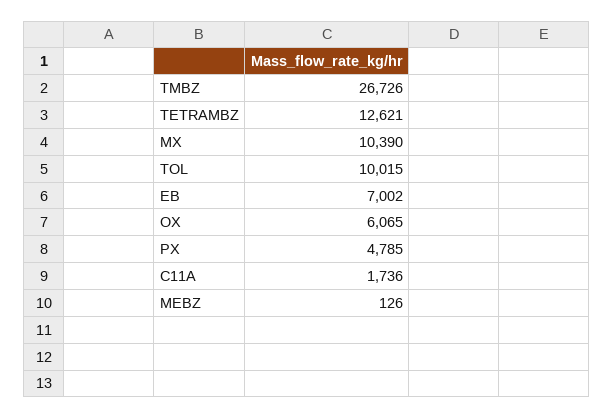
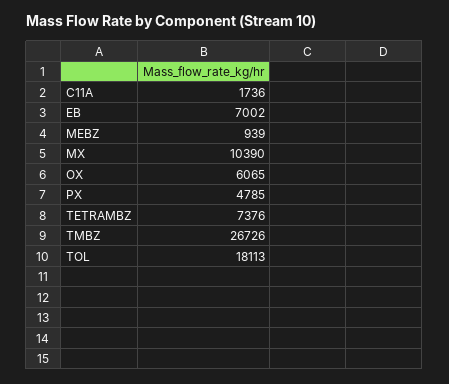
  {
    "TMBZ": 26726,
-   "TETRAMBZ": 12621,
+   "TETRAMBZ": 7376,
    "MX": 10390,
-   "TOL": 10015,
+   "TOL": 18113,
    "EB": 7002,
    "OX": 6065,
    "PX": 4785,
    "C11A": 1736,
-   "MEBZ": 126
+   "MEBZ": 939
  }

